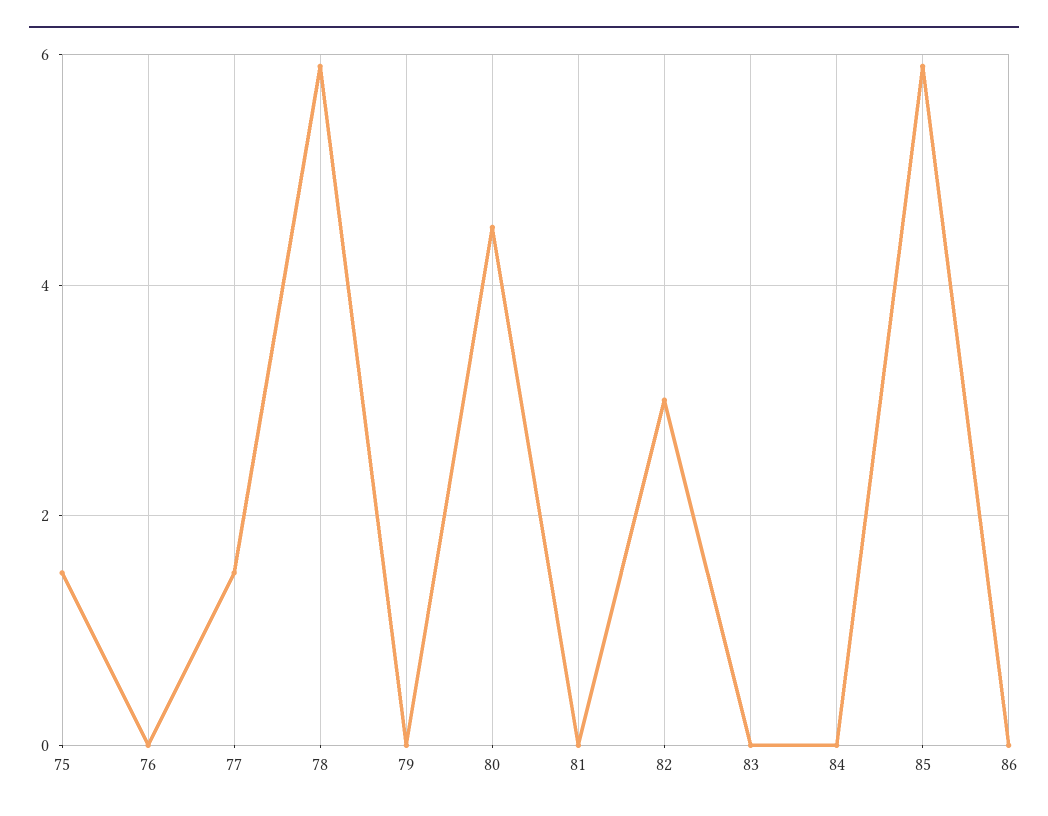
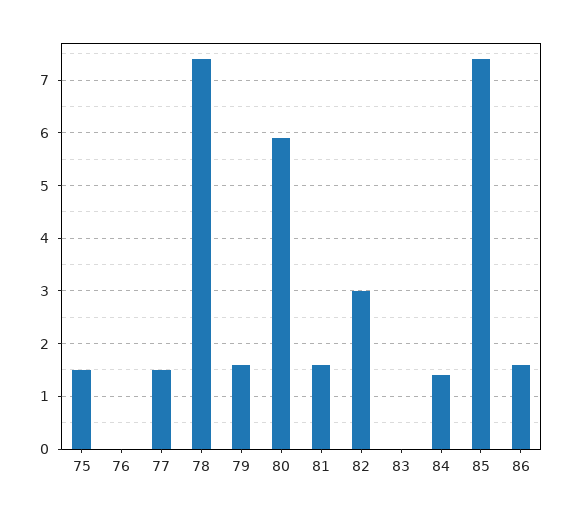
  {
    "75": 1.5,
    "76": 0,
    "77": 1.5,
-   "78": 6,
+   "78": 7.5,
-   "79": 0,
+   "79": 1.5,
-   "80": 4.5,
+   "80": 6,
-   "81": 0,
+   "81": 1.5,
    "82": 3,
    "83": 0,
-   "84": 0,
+   "84": 1.5,
-   "85": 6,
+   "85": 7.5,
-   "86": 0
+   "86": 1.5
  }

